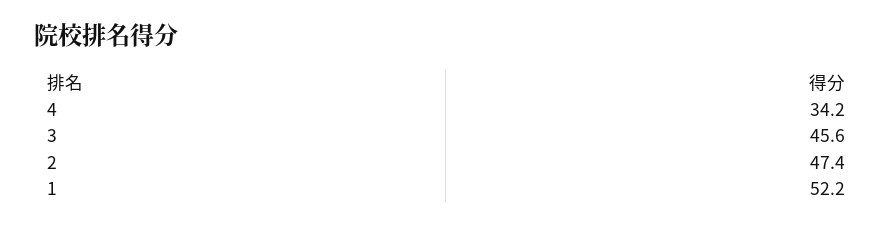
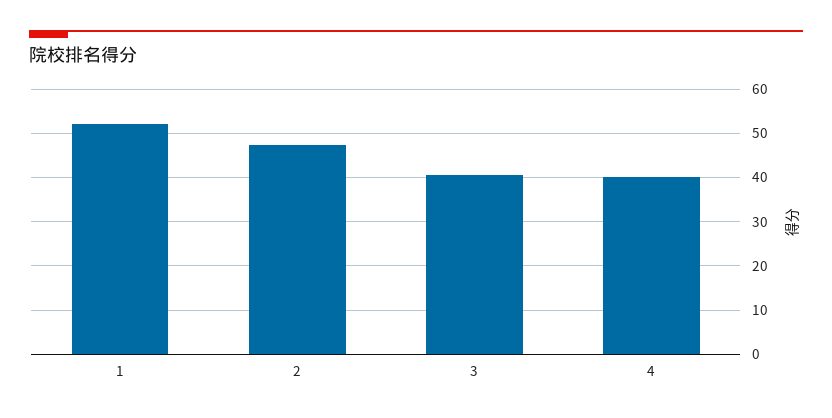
  {
-   "4": 34.2,
+   "4": 40,
-   "3": 45.6,
+   "3": 40,
    "2": 47.4,
    "1": 52.2
  }

